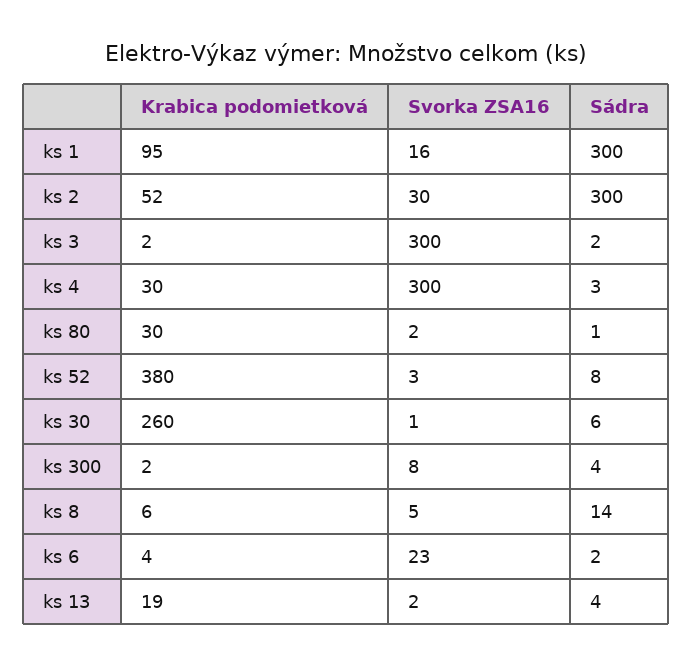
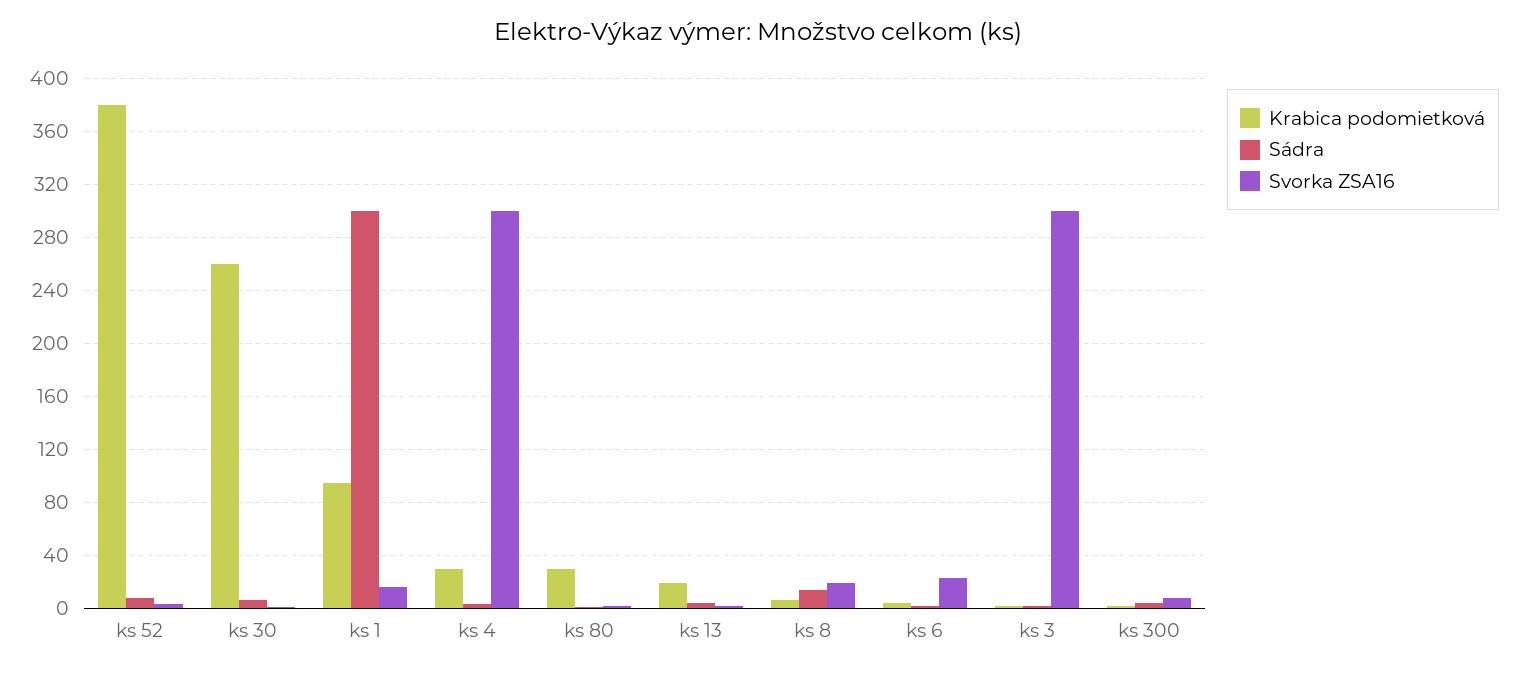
  {
    "Krabica podomietková": {
      "ks 1": 95,
-     "ks 2": 52,
      "ks 3": 2,
      "ks 4": 30,
      "ks 80": 30,
      "ks 52": 380,
      "ks 30": 260,
      "ks 300": 2,
      "ks 8": 6,
      "ks 6": 4,
      "ks 13": 19
    },
    "Svorka ZSA16": {
      "ks 1": 16,
-     "ks 2": 30,
      "ks 3": 300,
      "ks 4": 300,
      "ks 80": 2,
      "ks 52": 3,
      "ks 30": 1,
      "ks 300": 8,
-     "ks 8": 5,
+     "ks 8": 20,
      "ks 6": 23,
      "ks 13": 2
    },
    "Sádra": {
      "ks 1": 300,
-     "ks 2": 300,
      "ks 3": 2,
      "ks 4": 3,
      "ks 80": 1,
      "ks 52": 8,
      "ks 30": 6,
      "ks 300": 4,
      "ks 8": 14,
      "ks 6": 2,
      "ks 13": 4
    }
  }

